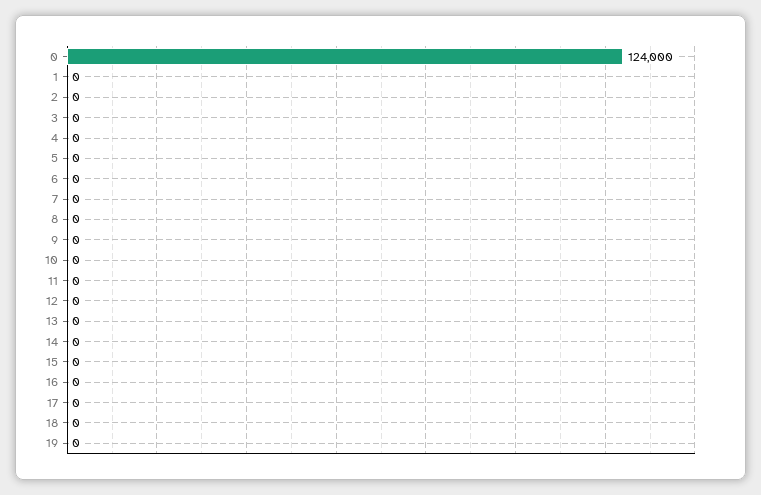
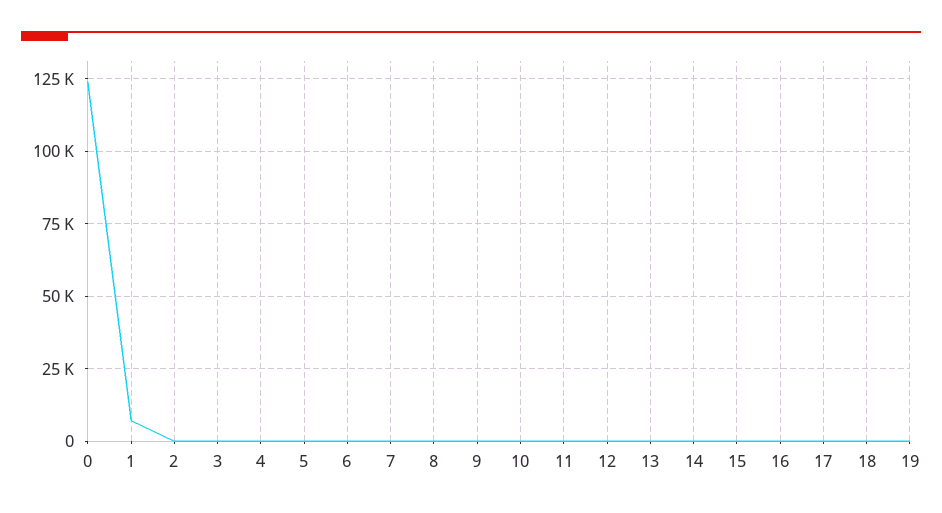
  {
    "0": 124000,
-   "1": 0,
+   "1": 7500,
    "2": 0,
    "3": 0,
    "4": 0,
    "5": 0,
    "6": 0,
    "7": 0,
    "8": 0,
    "9": 0,
    "10": 0,
    "11": 0,
    "12": 0,
    "13": 0,
    "14": 0,
    "15": 0,
    "16": 0,
    "17": 0,
    "18": 0,
    "19": 0
  }

